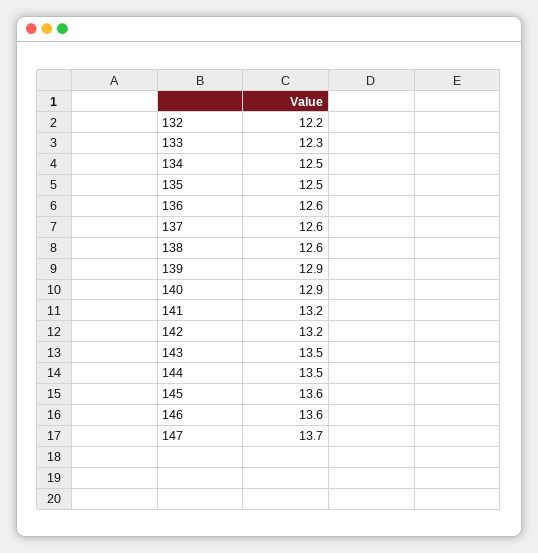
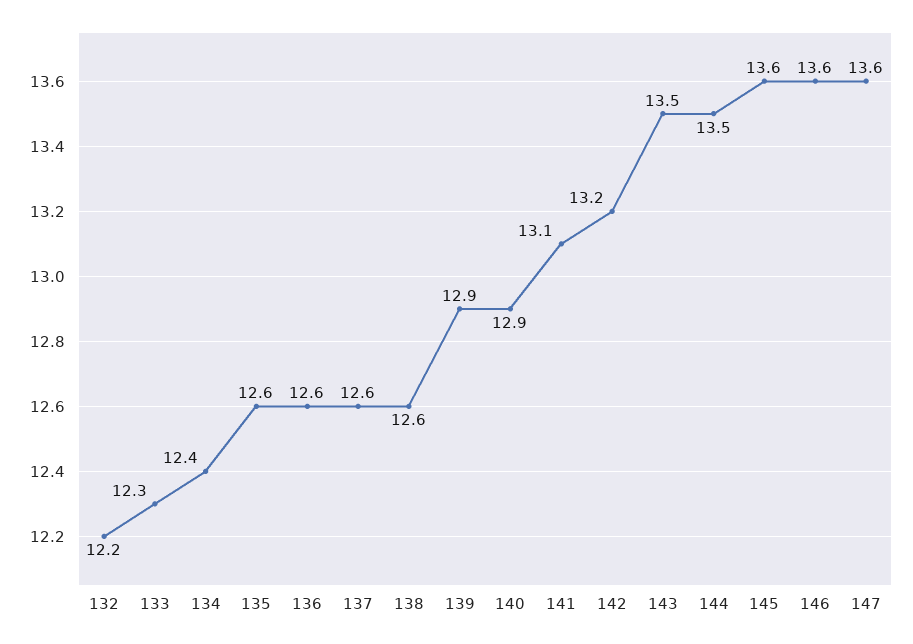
  {
    "132": 12.2,
    "133": 12.3,
-   "134": 12.5,
+   "134": 12.4,
-   "135": 12.5,
+   "135": 12.6,
    "136": 12.6,
    "137": 12.6,
    "138": 12.6,
    "139": 12.9,
    "140": 12.9,
-   "141": 13.2,
+   "141": 13.1,
    "142": 13.2,
    "143": 13.5,
    "144": 13.5,
    "145": 13.6,
    "146": 13.6,
-   "147": 13.7
+   "147": 13.6
  }

